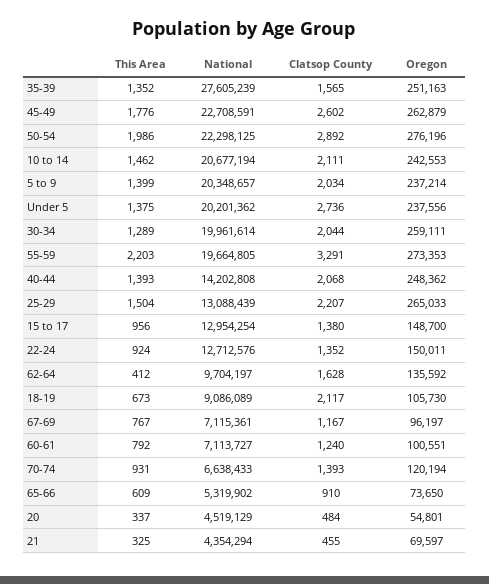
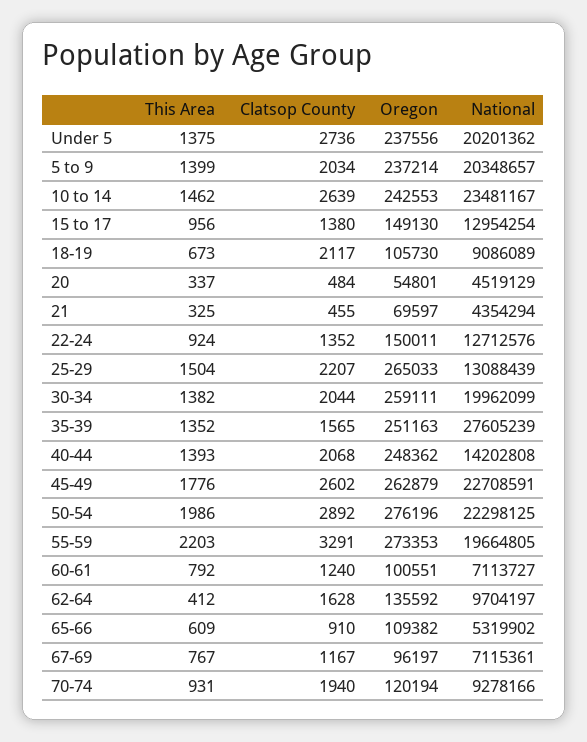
  {
    "This Area": {
      "35-39": 1352,
      "45-49": 1776,
      "50-54": 1986,
      "10 to 14": 1462,
      "5 to 9": 1399,
      "Under 5": 1375,
-     "30-34": 1289,
+     "30-34": 1382,
      "55-59": 2203,
      "40-44": 1393,
      "25-29": 1504,
      "15 to 17": 956,
      "22-24": 924,
      "62-64": 412,
      "18-19": 673,
      "67-69": 767,
      "60-61": 792,
      "70-74": 931,
      "65-66": 609,
      "20": 337,
      "21": 325
    },
    "National": {
      "35-39": 27605239,
      "45-49": 22708591,
      "50-54": 22298125,
-     "10 to 14": 20677194,
+     "10 to 14": 23481167,
      "5 to 9": 20348657,
      "Under 5": 20201362,
-     "30-34": 19961614,
+     "30-34": 19962099,
      "55-59": 19664805,
      "40-44": 14202808,
      "25-29": 13088439,
      "15 to 17": 12954254,
      "22-24": 12712576,
      "62-64": 9704197,
      "18-19": 9086089,
      "67-69": 7115361,
      "60-61": 7113727,
-     "70-74": 6638433,
+     "70-74": 9278166,
      "65-66": 5319902,
      "20": 4519129,
      "21": 4354294
    },
    "Clatsop County": {
      "35-39": 1565,
      "45-49": 2602,
      "50-54": 2892,
-     "10 to 14": 2111,
+     "10 to 14": 2639,
      "5 to 9": 2034,
      "Under 5": 2736,
      "30-34": 2044,
      "55-59": 3291,
      "40-44": 2068,
      "25-29": 2207,
      "15 to 17": 1380,
      "22-24": 1352,
      "62-64": 1628,
      "18-19": 2117,
      "67-69": 1167,
      "60-61": 1240,
-     "70-74": 1393,
+     "70-74": 1940,
      "65-66": 910,
      "20": 484,
      "21": 455
    },
    "Oregon": {
      "35-39": 251163,
      "45-49": 262879,
      "50-54": 276196,
      "10 to 14": 242553,
      "5 to 9": 237214,
      "Under 5": 237556,
      "30-34": 259111,
      "55-59": 273353,
      "40-44": 248362,
      "25-29": 265033,
-     "15 to 17": 148700,
+     "15 to 17": 149130,
      "22-24": 150011,
      "62-64": 135592,
      "18-19": 105730,
      "67-69": 96197,
      "60-61": 100551,
      "70-74": 120194,
-     "65-66": 73650,
+     "65-66": 109382,
      "20": 54801,
      "21": 69597
    }
  }

